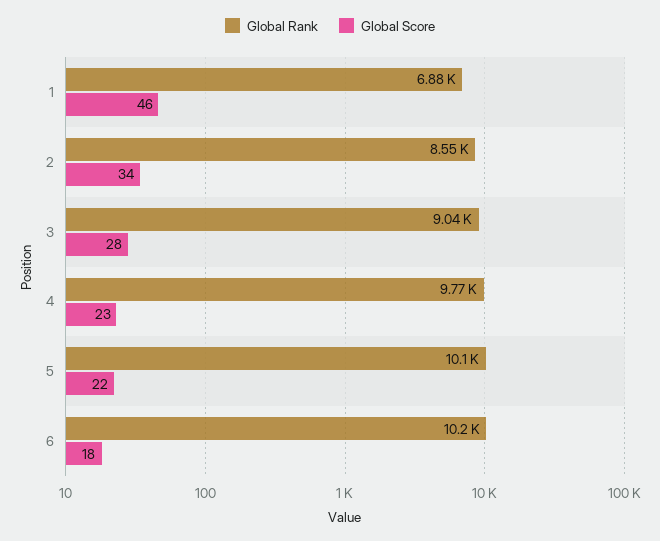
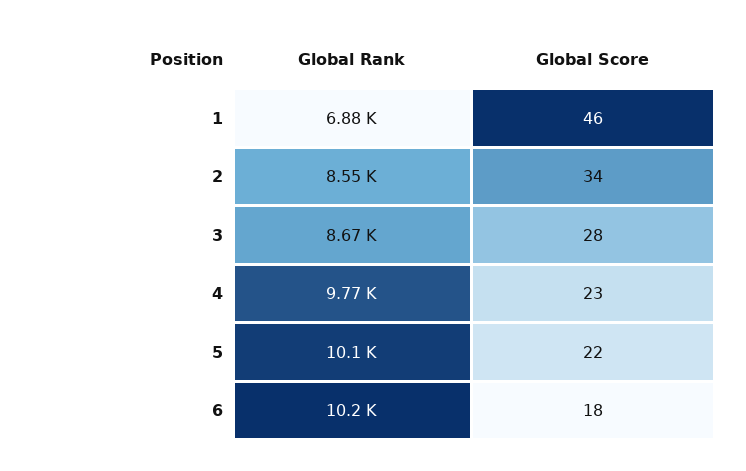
  {
    "Global Rank": {
      "1": 6880,
      "2": 8550,
-     "3": 9040,
+     "3": 8670,
      "4": 9770,
      "5": 10100,
      "6": 10200
    },
    "Global Score": {
      "1": 46,
      "2": 34,
      "3": 28,
      "4": 23,
      "5": 22,
      "6": 18
    }
  }

